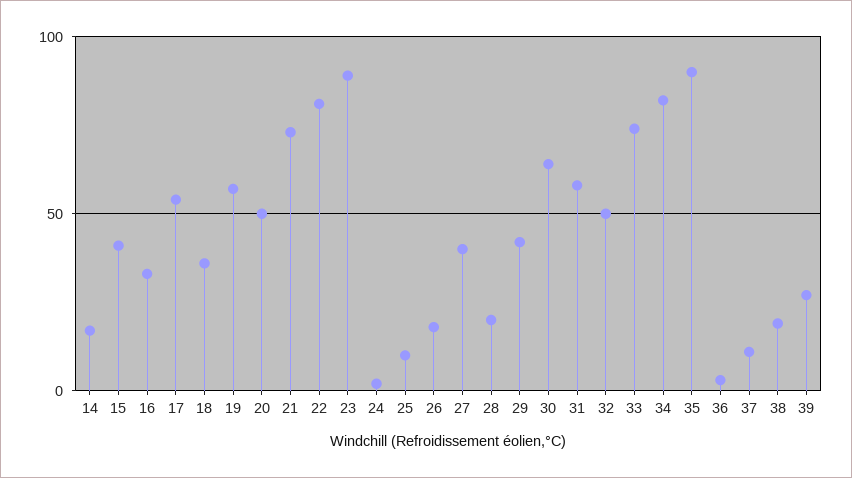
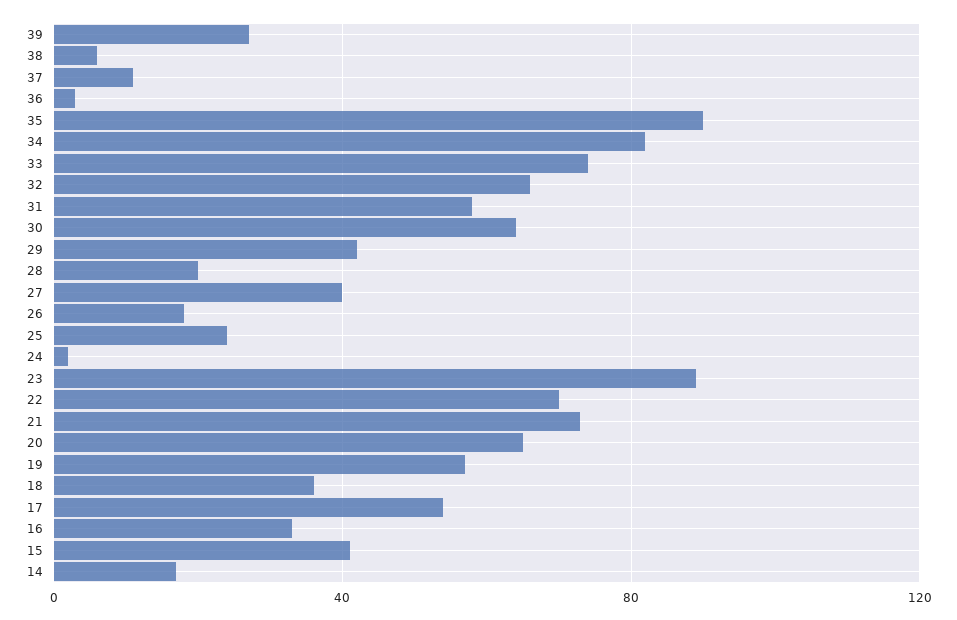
  {
    "14": 15,
    "15": 40,
    "16": 35,
    "17": 55,
    "18": 35,
    "19": 55,
-   "20": 50,
+   "20": 65,
    "21": 75,
-   "22": 80,
+   "22": 70,
    "23": 90,
    "24": 0,
-   "25": 10,
+   "25": 25,
    "26": 20,
    "27": 40,
    "28": 20,
    "29": 40,
    "30": 65,
    "31": 60,
-   "32": 50,
+   "32": 65,
    "33": 75,
    "34": 80,
    "35": 90,
    "36": 5,
    "37": 10,
-   "38": 20,
+   "38": 5,
    "39": 25
  }

